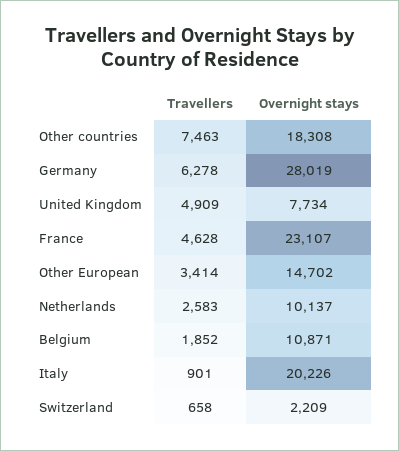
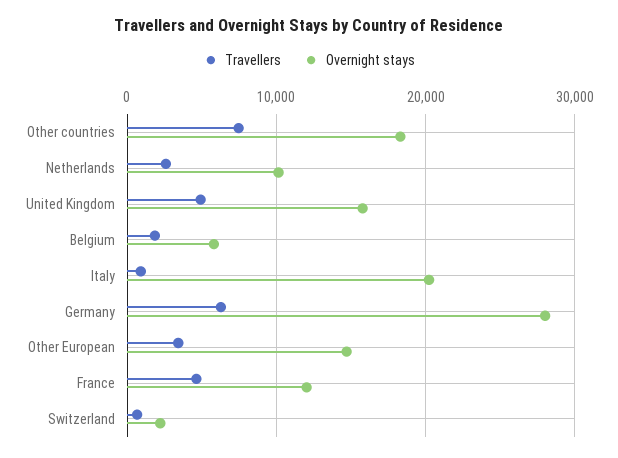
  {
    "Travellers": {
      "Other countries": 7463,
      "Germany": 6278,
      "United Kingdom": 4909,
      "France": 4628,
      "Other European": 3414,
      "Netherlands": 2583,
      "Belgium": 1852,
      "Italy": 901,
      "Switzerland": 658
    },
    "Overnight stays": {
      "Other countries": 18308,
      "Germany": 28019,
-     "United Kingdom": 7734,
+     "United Kingdom": 16000,
-     "France": 23107,
+     "France": 12000,
      "Other European": 14702,
      "Netherlands": 10137,
-     "Belgium": 10871,
+     "Belgium": 6000,
      "Italy": 20226,
      "Switzerland": 2209
    }
  }

